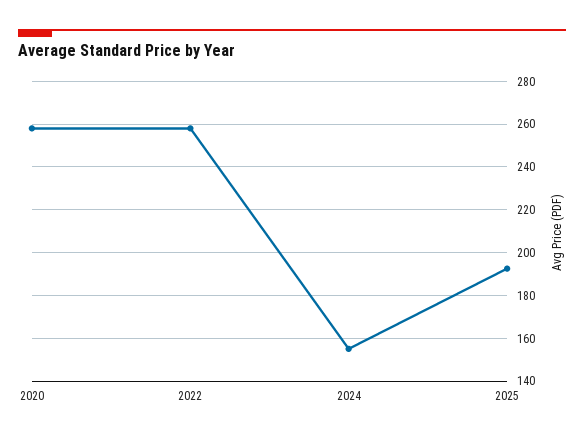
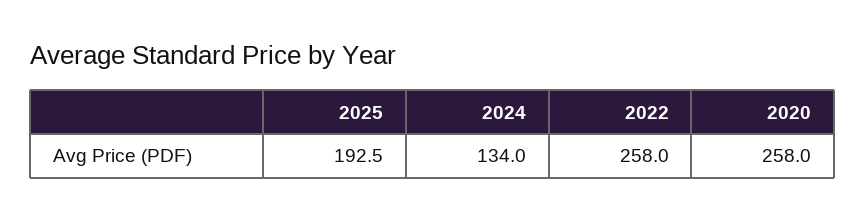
  {
    "2020": 258,
    "2022": 258,
-   "2024": 155,
+   "2024": 134,
    "2025": 192.5
  }

